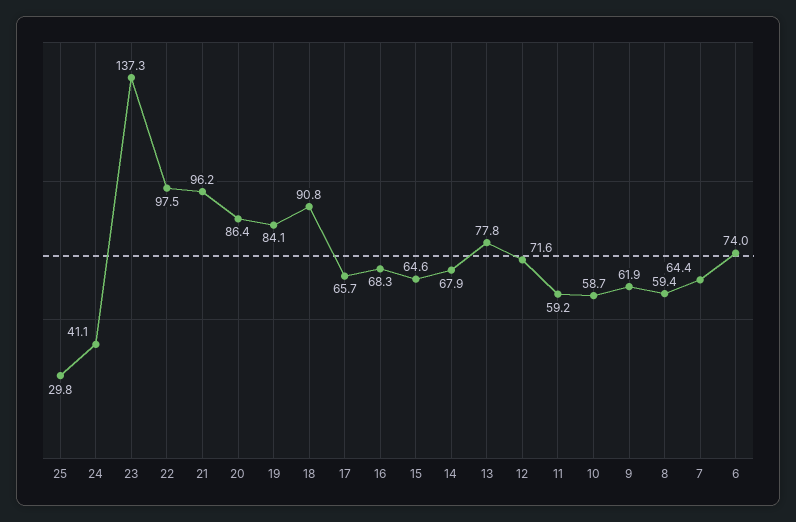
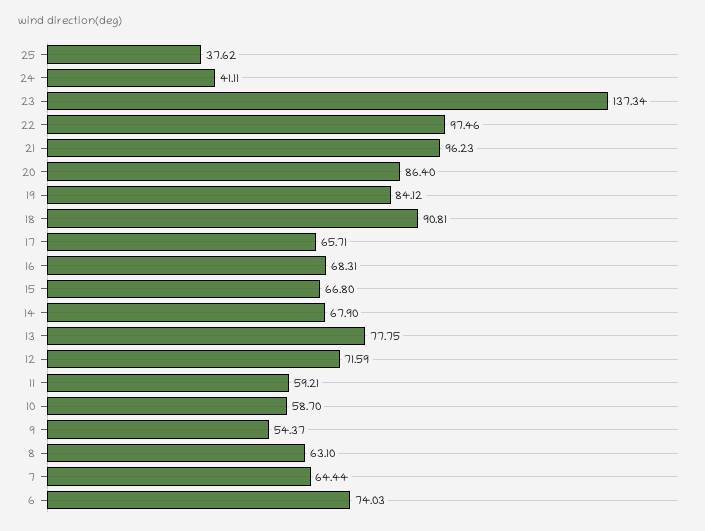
  {
-   "25": 29.8,
+   "25": 37.62,
    "24": 41.11,
    "23": 137.34,
    "22": 97.46,
    "21": 96.23,
    "20": 86.4,
    "19": 84.12,
    "18": 90.81,
    "17": 65.71,
    "16": 68.31,
-   "15": 64.6,
+   "15": 66.8,
    "14": 67.9,
    "13": 77.75,
    "12": 71.59,
    "11": 59.21,
    "10": 58.7,
-   "9": 61.9,
+   "9": 54.37,
-   "8": 59.4,
+   "8": 63.1,
    "7": 64.44,
    "6": 74.03
  }

